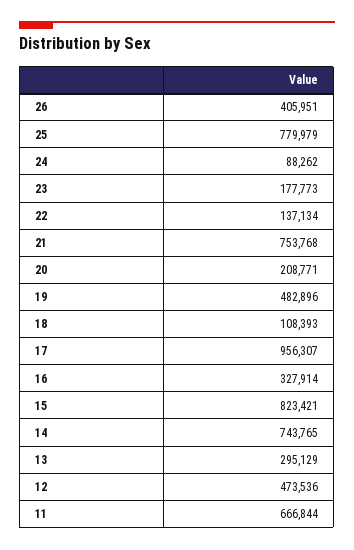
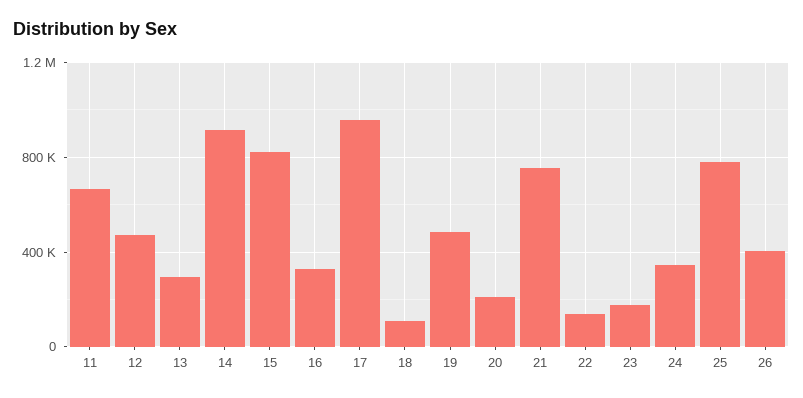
  {
    "26": 405951,
    "25": 779979,
-   "24": 88262,
+   "24": 350000,
    "23": 177773,
    "22": 137134,
    "21": 753768,
    "20": 208771,
    "19": 482896,
    "18": 108393,
    "17": 956307,
    "16": 327914,
    "15": 823421,
-   "14": 743765,
+   "14": 900000,
    "13": 295129,
    "12": 473536,
    "11": 666844
  }

